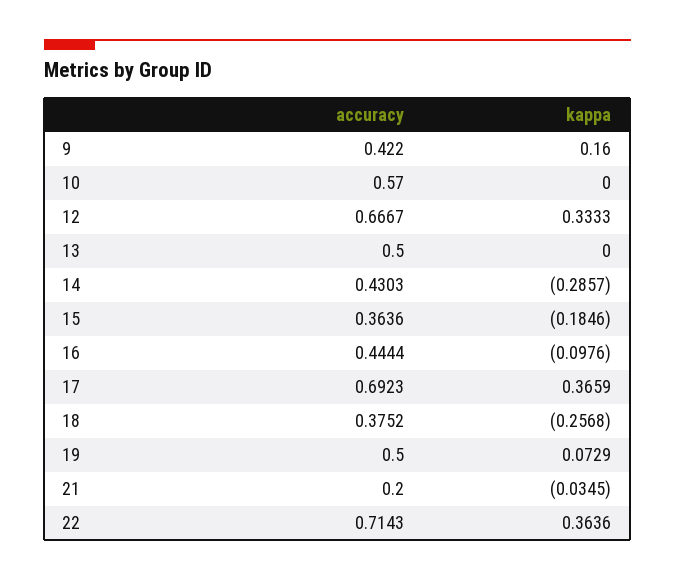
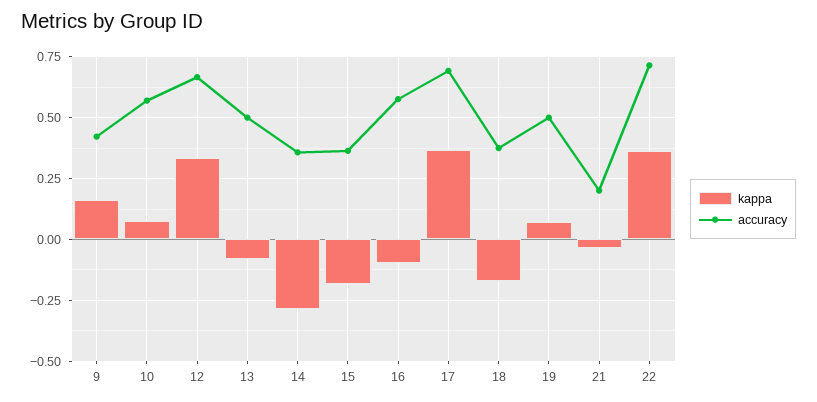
  {
    "accuracy": {
      "9": 0.422,
      "10": 0.57,
      "12": 0.6667,
      "13": 0.5,
-     "14": 0.4303,
+     "14": 0.35,
      "15": 0.3636,
-     "16": 0.4444,
+     "16": 0.575,
      "17": 0.6923,
      "18": 0.3752,
      "19": 0.5,
      "21": 0.2,
      "22": 0.7143
    },
    "kappa": {
      "9": 0.16,
-     "10": 0,
+     "10": 0.075,
      "12": 0.3333,
-     "13": 0,
+     "13": -0.075,
      "14": -0.2857,
      "15": -0.1846,
      "16": -0.0976,
      "17": 0.3659,
-     "18": -0.2568,
+     "18": -0.175,
      "19": 0.0729,
      "21": -0.0345,
      "22": 0.3636
    }
  }

